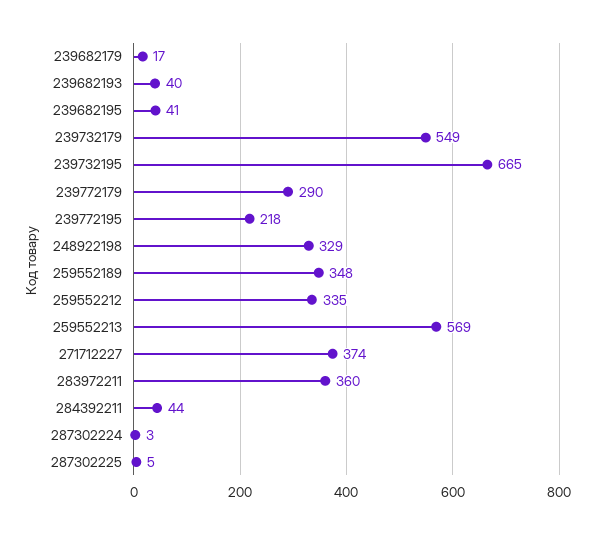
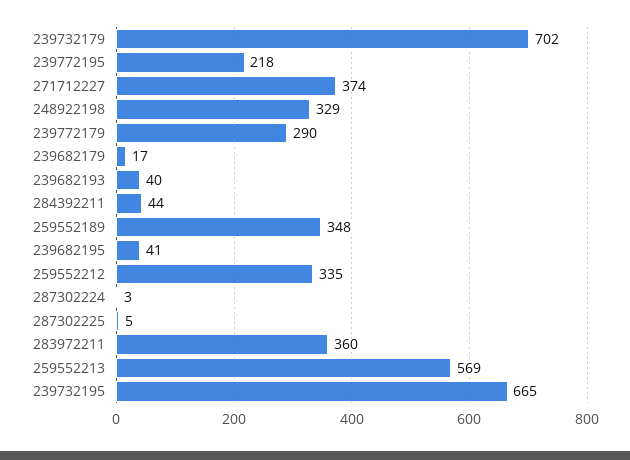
  {
    "239682179": 17,
    "239682193": 40,
    "239682195": 41,
-   "239732179": 549,
+   "239732179": 702,
    "239732195": 665,
    "239772179": 290,
    "239772195": 218,
    "248922198": 329,
    "259552189": 348,
    "259552212": 335,
    "259552213": 569,
    "271712227": 374,
    "283972211": 360,
    "284392211": 44,
    "287302224": 3,
    "287302225": 5
  }

